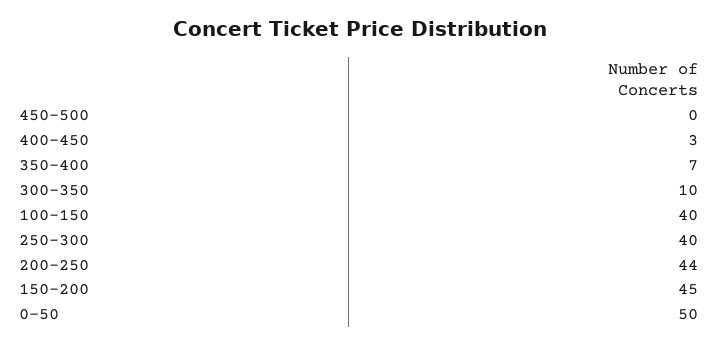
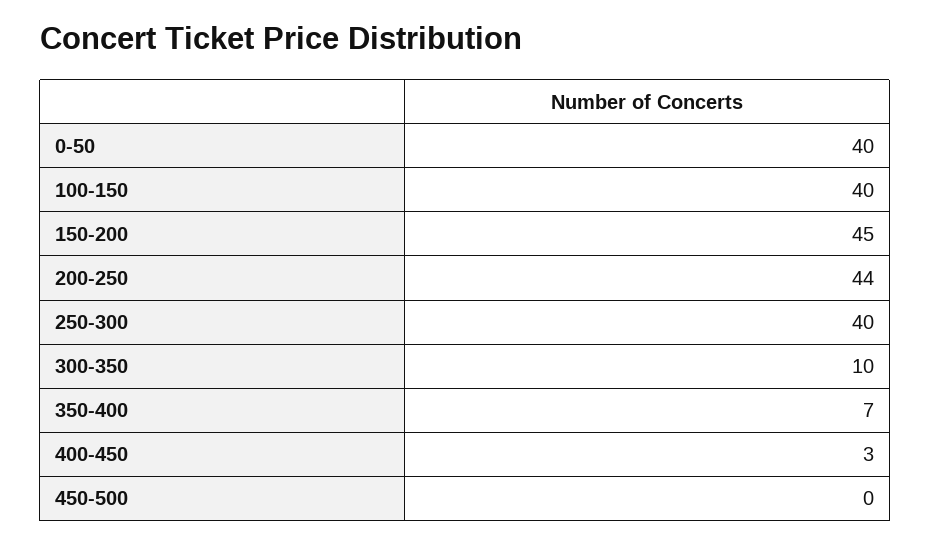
  {
    "450-500": 0,
    "400-450": 3,
    "350-400": 7,
    "300-350": 10,
    "100-150": 40,
    "250-300": 40,
    "200-250": 44,
    "150-200": 45,
-   "0-50": 50
+   "0-50": 40
  }

